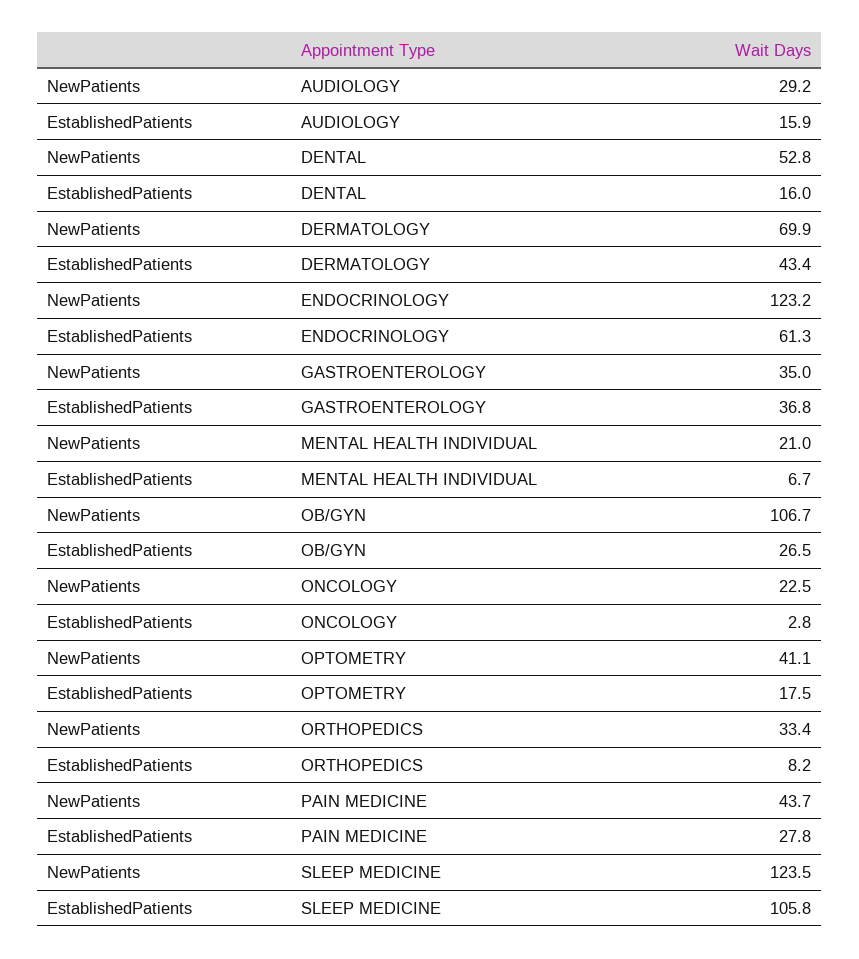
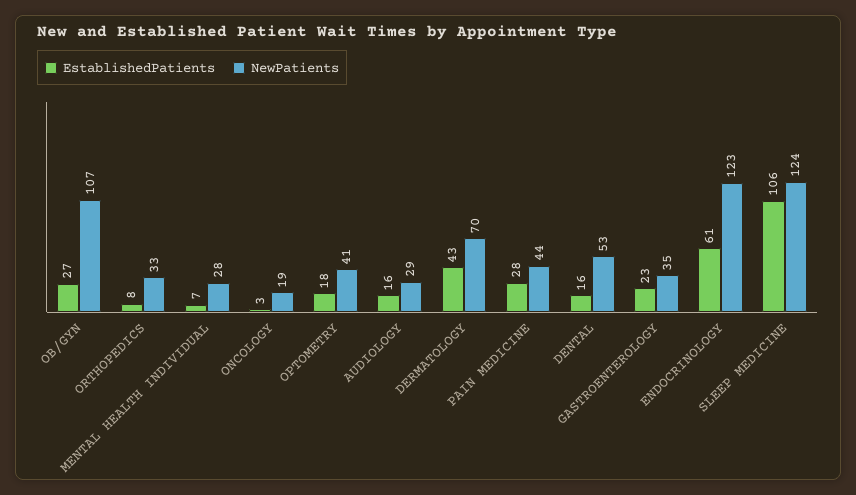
  {
    "NewPatients": {
      "AUDIOLOGY": 29.2,
      "DENTAL": 52.8,
      "DERMATOLOGY": 69.9,
      "ENDOCRINOLOGY": 123.2,
      "GASTROENTEROLOGY": 35,
-     "MENTAL HEALTH INDIVIDUAL": 21,
+     "MENTAL HEALTH INDIVIDUAL": 28,
      "OB/GYN": 106.7,
-     "ONCOLOGY": 22.5,
+     "ONCOLOGY": 19,
      "OPTOMETRY": 41.1,
      "ORTHOPEDICS": 33.4,
      "PAIN MEDICINE": 43.7,
      "SLEEP MEDICINE": 123.5
    },
    "EstablishedPatients": {
      "AUDIOLOGY": 15.9,
      "DENTAL": 16,
      "DERMATOLOGY": 43.4,
      "ENDOCRINOLOGY": 61.3,
-     "GASTROENTEROLOGY": 36.8,
+     "GASTROENTEROLOGY": 23,
      "MENTAL HEALTH INDIVIDUAL": 6.7,
      "OB/GYN": 26.5,
      "ONCOLOGY": 2.8,
      "OPTOMETRY": 17.5,
      "ORTHOPEDICS": 8.2,
      "PAIN MEDICINE": 27.8,
      "SLEEP MEDICINE": 105.8
    }
  }

